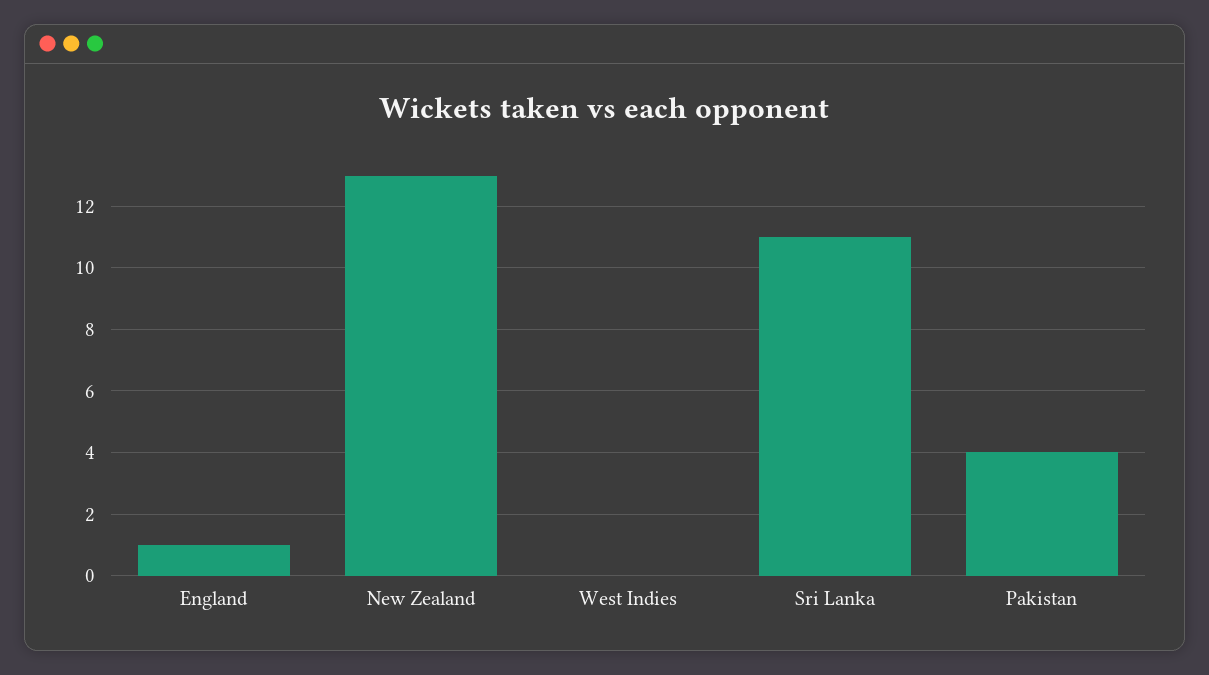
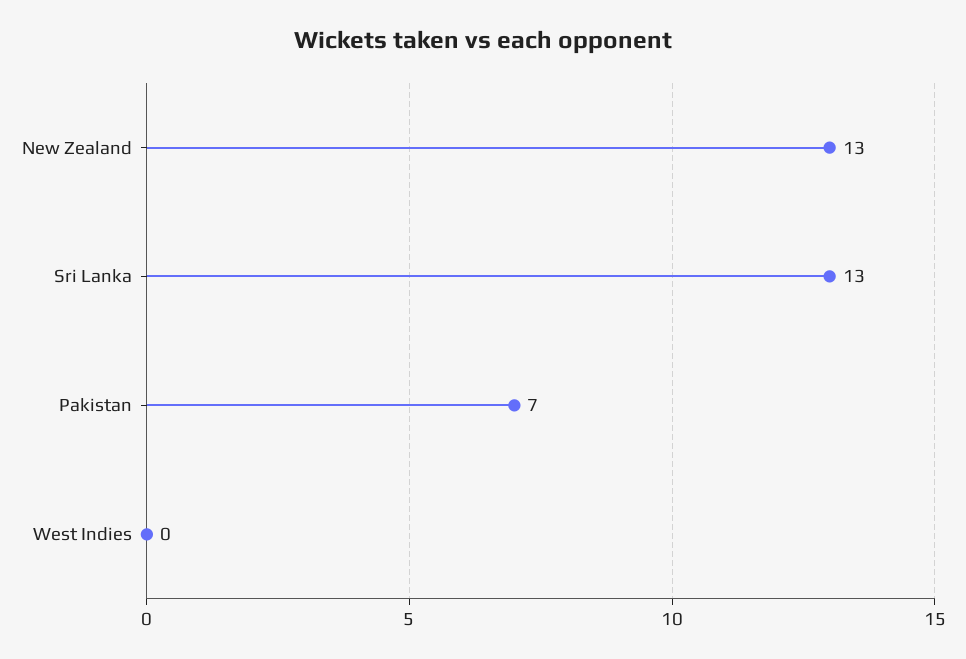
  {
-   "England": 1,
    "New Zealand": 13,
    "West Indies": 0,
-   "Sri Lanka": 11,
+   "Sri Lanka": 13,
-   "Pakistan": 4
+   "Pakistan": 7
  }

